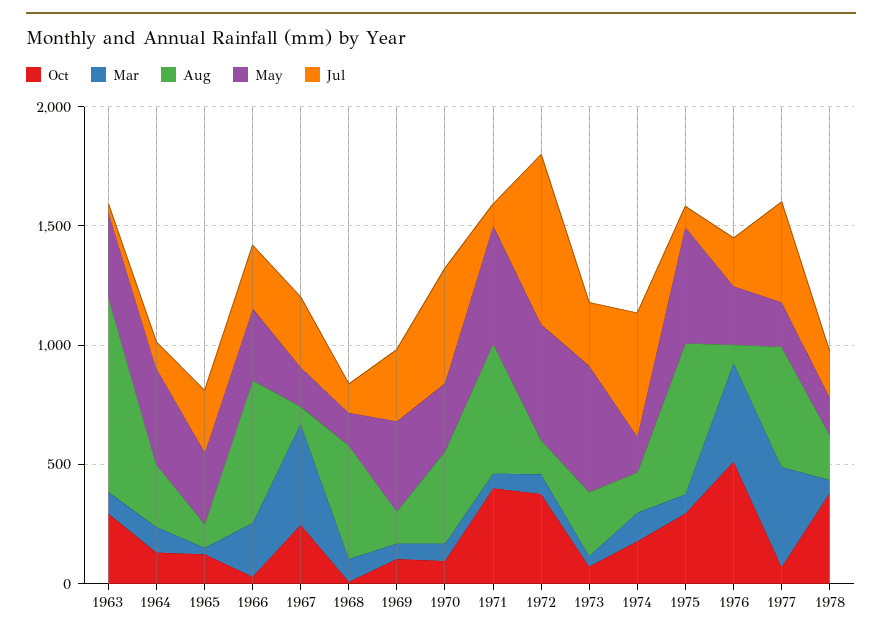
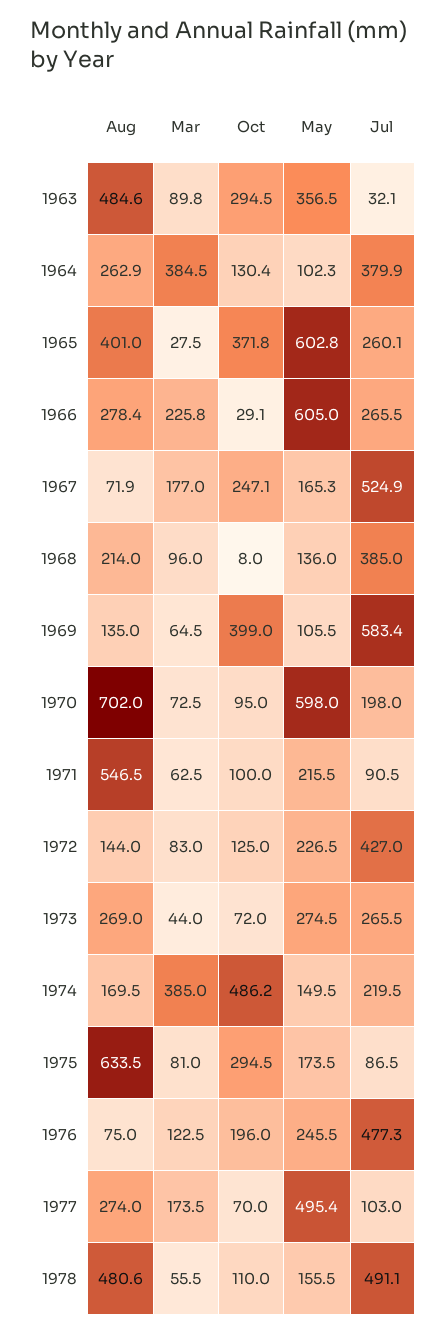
  {
    "Oct": {
      "1963": 294.5,
      "1964": 130.4,
-     "1965": 100,
+     "1965": 371.8,
      "1966": 29.1,
      "1967": 247.1,
      "1968": 8,
-     "1969": 100,
+     "1969": 399,
      "1970": 95,
-     "1971": 400,
+     "1971": 100,
-     "1972": 400,
+     "1972": 125,
      "1973": 72,
-     "1974": 200,
+     "1974": 486.2,
      "1975": 294.5,
-     "1976": 500,
+     "1976": 196,
      "1977": 70,
-     "1978": 400
+     "1978": 110
    },
    "Mar": {
      "1963": 89.8,
-     "1964": 100,
+     "1964": 384.5,
      "1965": 27.5,
      "1966": 225.8,
-     "1967": 400,
+     "1967": 177,
      "1968": 96,
      "1969": 64.5,
      "1970": 72.5,
      "1971": 62.5,
      "1972": 83,
      "1973": 44,
-     "1974": 100,
+     "1974": 385,
      "1975": 81,
-     "1976": 400,
+     "1976": 122.5,
-     "1977": 400,
+     "1977": 173.5,
      "1978": 55.5
    },
    "Aug": {
-     "1963": 800,
+     "1963": 484.6,
      "1964": 262.9,
-     "1965": 100,
+     "1965": 401,
-     "1966": 600,
+     "1966": 278.4,
      "1967": 71.9,
-     "1968": 500,
+     "1968": 214,
      "1969": 135,
-     "1970": 400,
+     "1970": 702,
      "1971": 546.5,
      "1972": 144,
      "1973": 269,
      "1974": 169.5,
      "1975": 633.5,
      "1976": 75,
-     "1977": 500,
+     "1977": 274,
-     "1978": 200
+     "1978": 480.6
    },
    "May": {
      "1963": 356.5,
-     "1964": 400,
+     "1964": 102.3,
-     "1965": 300,
+     "1965": 602.8,
-     "1966": 300,
+     "1966": 605,
      "1967": 165.3,
      "1968": 136,
-     "1969": 400,
+     "1969": 105.5,
-     "1970": 300,
+     "1970": 598,
-     "1971": 500,
+     "1971": 215.5,
-     "1972": 500,
+     "1972": 226.5,
-     "1973": 500,
+     "1973": 274.5,
      "1974": 149.5,
-     "1975": 500,
+     "1975": 173.5,
      "1976": 245.5,
-     "1977": 200,
+     "1977": 495.4,
      "1978": 155.5
    },
    "Jul": {
      "1963": 32.1,
-     "1964": 100,
+     "1964": 379.9,
      "1965": 260.1,
      "1966": 265.5,
-     "1967": 300,
+     "1967": 524.9,
-     "1968": 100,
+     "1968": 385,
-     "1969": 300,
+     "1969": 583.4,
-     "1970": 500,
+     "1970": 198,
      "1971": 90.5,
-     "1972": 700,
+     "1972": 427,
      "1973": 265.5,
-     "1974": 500,
+     "1974": 219.5,
      "1975": 86.5,
-     "1976": 200,
+     "1976": 477.3,
-     "1977": 400,
+     "1977": 103,
-     "1978": 200
+     "1978": 491.1
    }
  }

